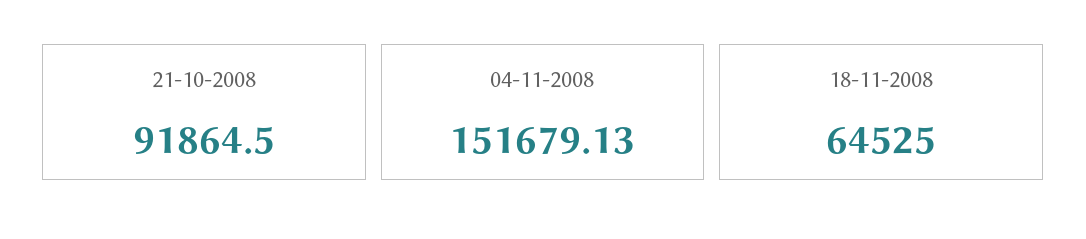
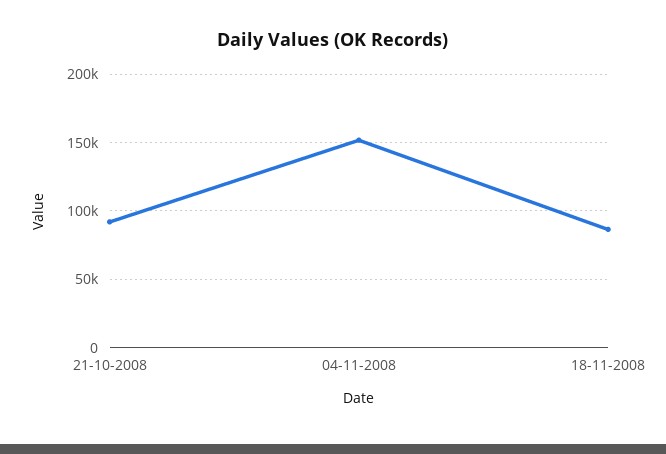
  {
    "21-10-2008": 91864.5,
    "04-11-2008": 151679.13,
-   "18-11-2008": 64525
+   "18-11-2008": 85000
  }

